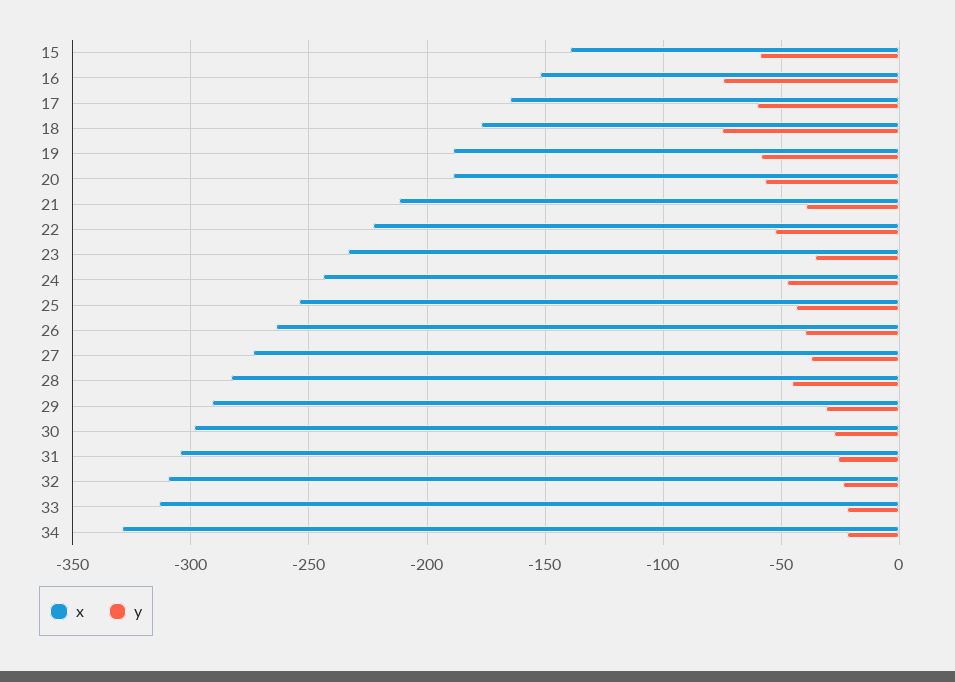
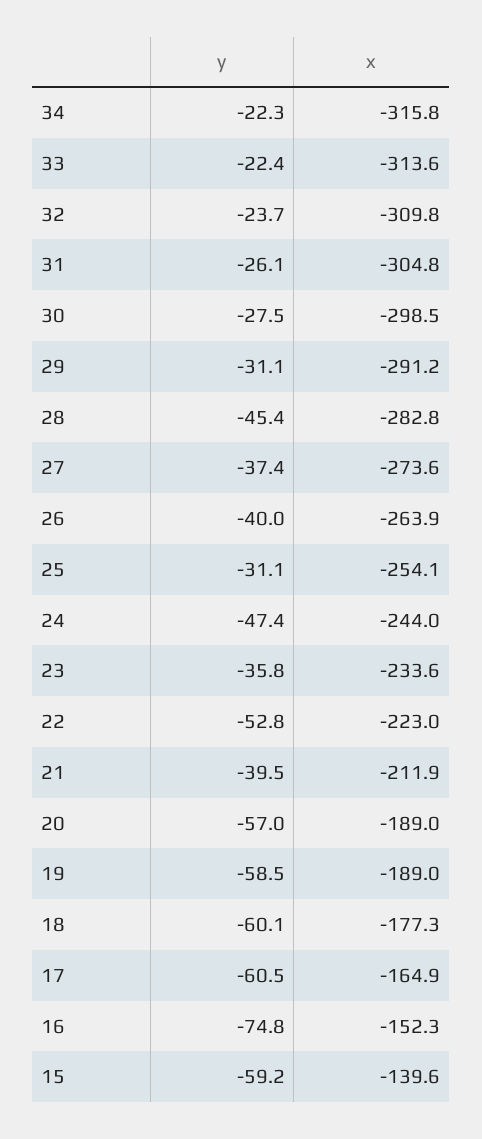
  {
    "x": {
      "15": -139.6,
      "16": -152.3,
      "17": -164.9,
      "18": -177.3,
      "19": -189,
      "20": -189,
      "21": -211.9,
      "22": -223,
      "23": -233.6,
      "24": -244,
      "25": -254.1,
      "26": -263.9,
      "27": -273.6,
      "28": -282.8,
      "29": -291.2,
      "30": -298.5,
      "31": -304.8,
      "32": -309.8,
      "33": -313.6,
-     "34": -330
+     "34": -315.8
    },
    "y": {
      "15": -59.2,
      "16": -74.8,
      "17": -60.5,
-     "18": -75,
+     "18": -60.1,
      "19": -58.5,
      "20": -57,
      "21": -39.5,
      "22": -52.8,
      "23": -35.8,
      "24": -47.4,
-     "25": -45,
+     "25": -31.1,
      "26": -40,
      "27": -37.4,
      "28": -45.4,
      "29": -31.1,
      "30": -27.5,
      "31": -26.1,
      "32": -23.7,
      "33": -22.4,
      "34": -22.3
    }
  }

